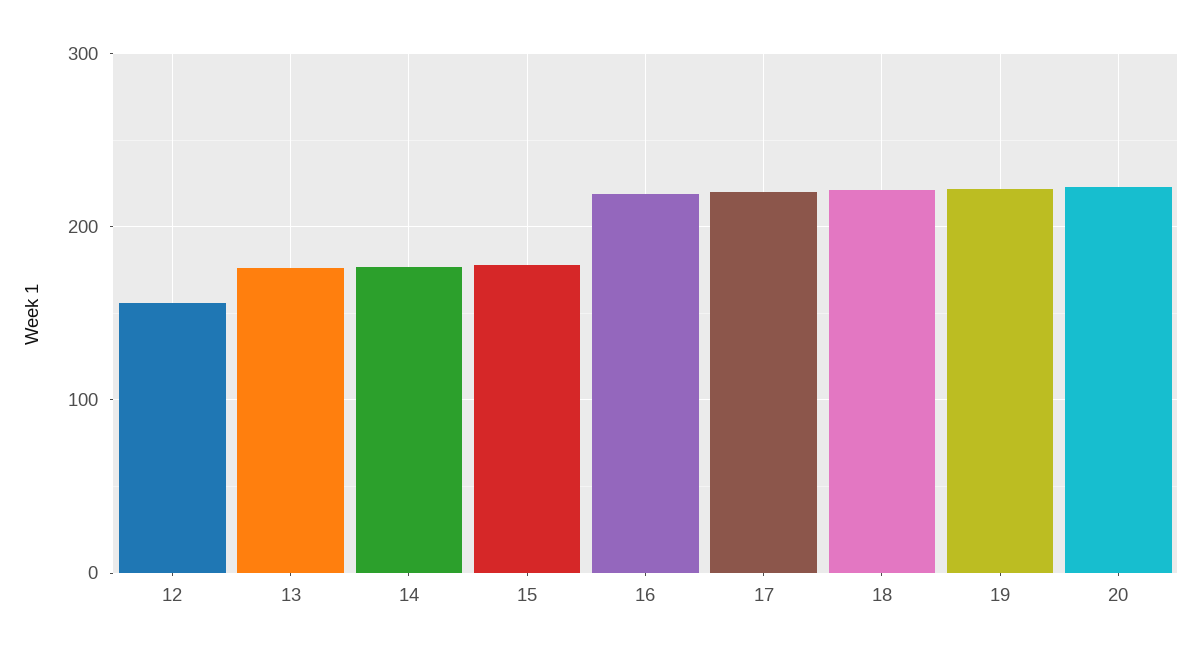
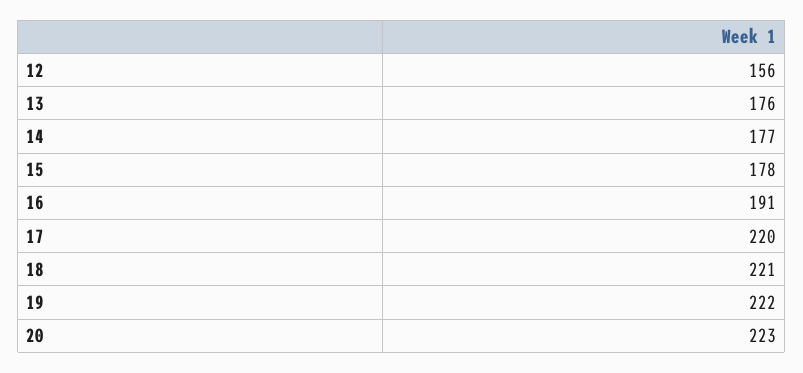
  {
    "12": 156,
    "13": 176,
    "14": 177,
    "15": 178,
-   "16": 220,
+   "16": 191,
    "17": 220,
    "18": 221,
    "19": 222,
    "20": 223
  }

